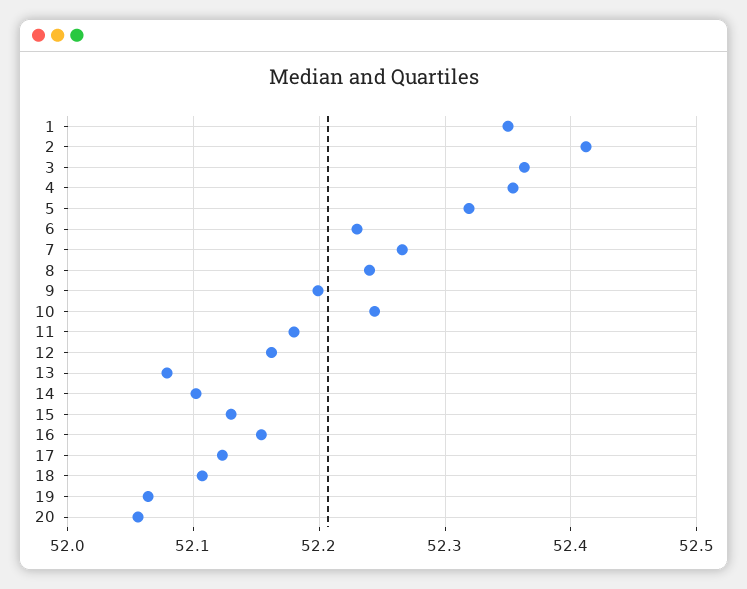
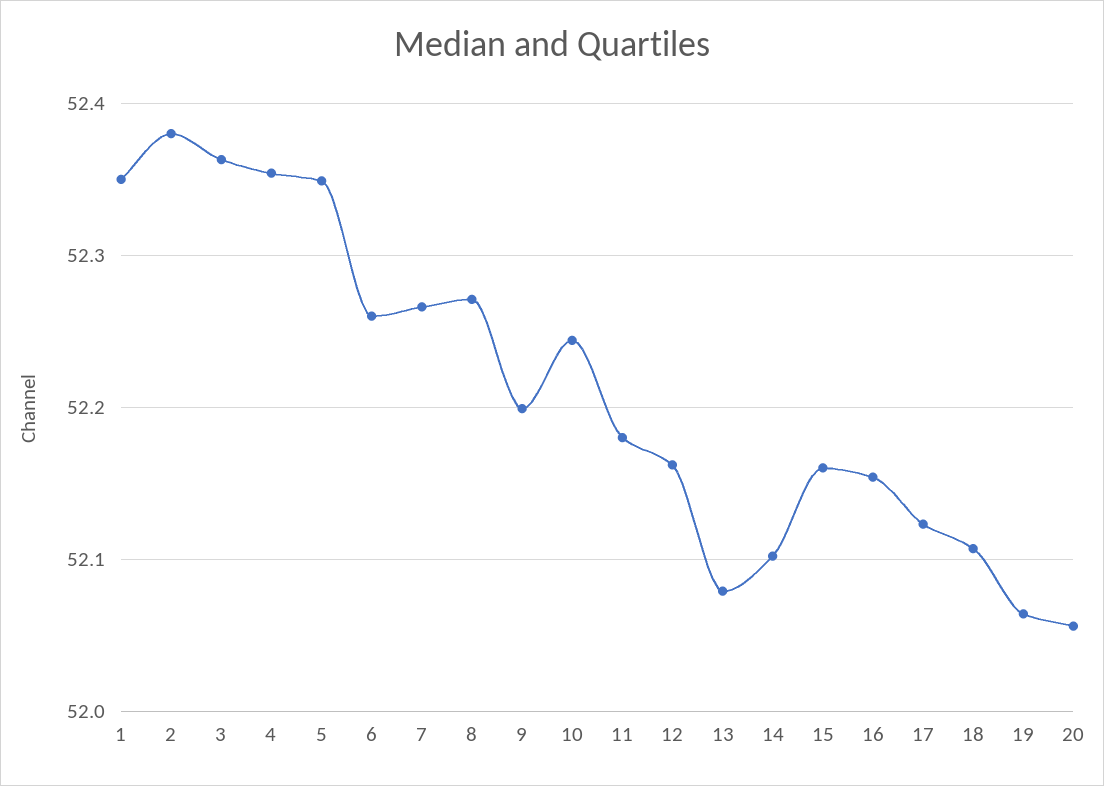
  {
    "1": 52.35,
-   "2": 52.41,
+   "2": 52.38,
    "3": 52.36,
    "4": 52.35,
-   "5": 52.32,
+   "5": 52.35,
-   "6": 52.23,
+   "6": 52.26,
    "7": 52.27,
-   "8": 52.24,
+   "8": 52.27,
    "9": 52.2,
    "10": 52.24,
    "11": 52.18,
    "12": 52.16,
    "13": 52.08,
    "14": 52.1,
-   "15": 52.13,
+   "15": 52.16,
    "16": 52.15,
    "17": 52.12,
    "18": 52.11,
    "19": 52.06,
    "20": 52.06
  }

